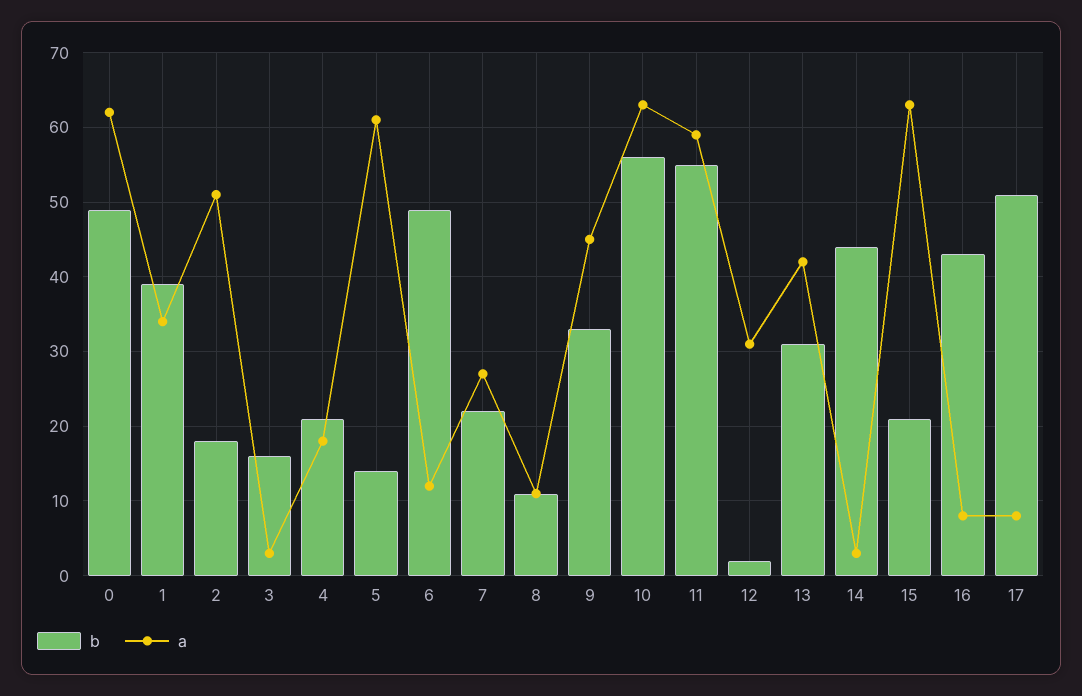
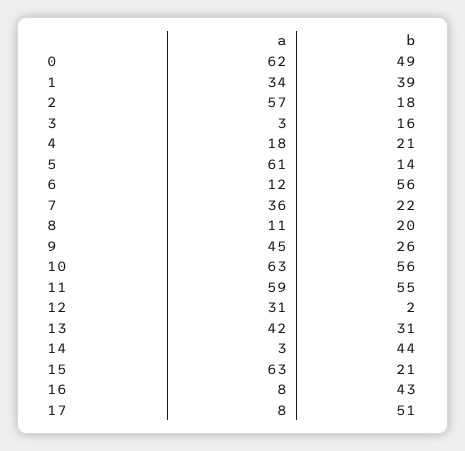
  {
    "b": {
      "0": 49,
      "1": 39,
      "2": 18,
      "3": 16,
      "4": 21,
      "5": 14,
-     "6": 49,
+     "6": 56,
      "7": 22,
-     "8": 11,
+     "8": 20,
-     "9": 33,
+     "9": 26,
      "10": 56,
      "11": 55,
      "12": 2,
      "13": 31,
      "14": 44,
      "15": 21,
      "16": 43,
      "17": 51
    },
    "a": {
      "0": 62,
      "1": 34,
-     "2": 51,
+     "2": 57,
      "3": 3,
      "4": 18,
      "5": 61,
      "6": 12,
-     "7": 27,
+     "7": 36,
      "8": 11,
      "9": 45,
      "10": 63,
      "11": 59,
      "12": 31,
      "13": 42,
      "14": 3,
      "15": 63,
      "16": 8,
      "17": 8
    }
  }

